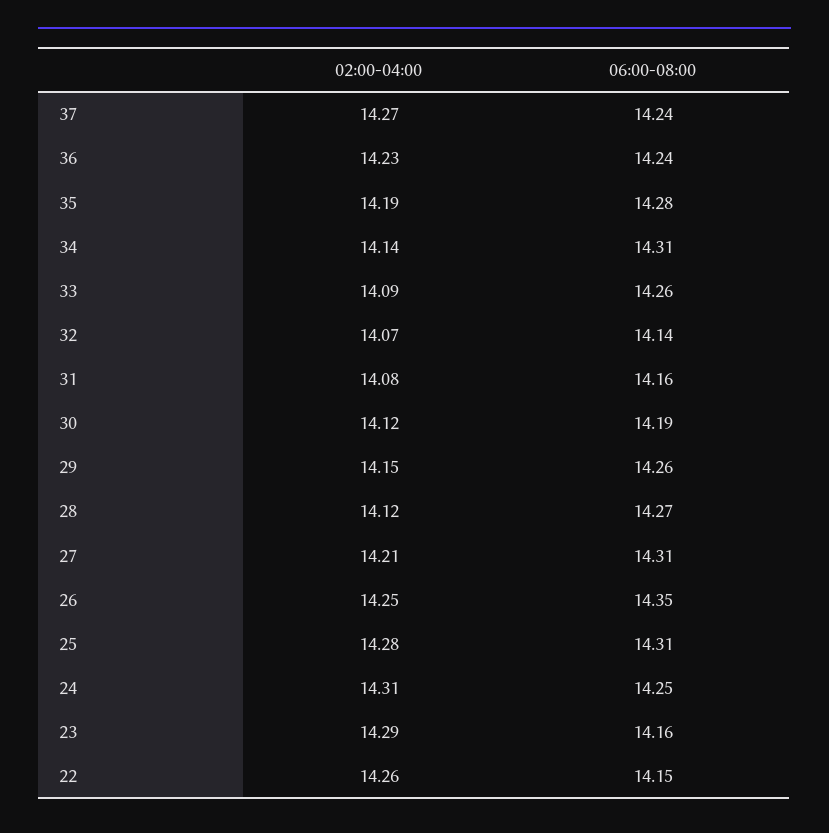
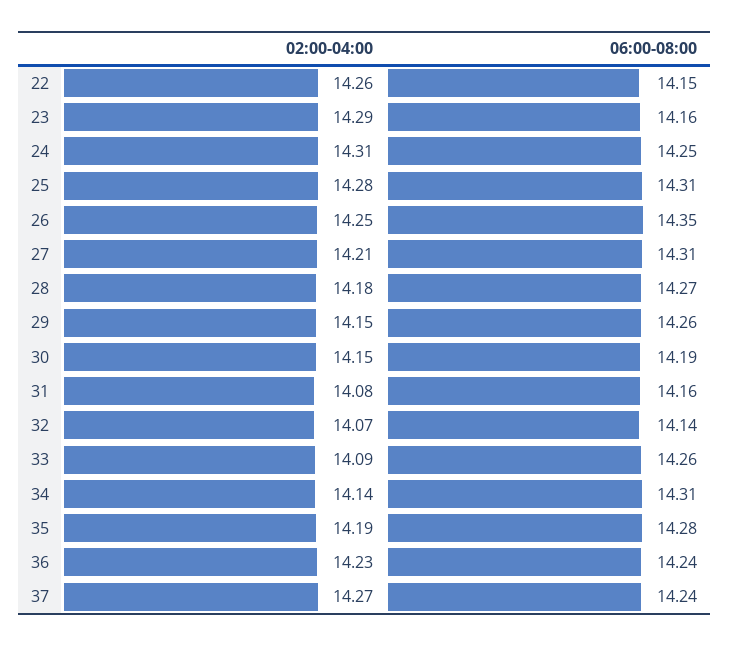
  {
    "02:00-04:00": {
      "37": 14.27,
      "36": 14.23,
      "35": 14.19,
      "34": 14.14,
      "33": 14.09,
      "32": 14.07,
      "31": 14.08,
-     "30": 14.12,
+     "30": 14.15,
      "29": 14.15,
-     "28": 14.12,
+     "28": 14.18,
      "27": 14.21,
      "26": 14.25,
      "25": 14.28,
      "24": 14.31,
      "23": 14.29,
      "22": 14.26
    },
    "06:00-08:00": {
      "37": 14.24,
      "36": 14.24,
      "35": 14.28,
      "34": 14.31,
      "33": 14.26,
      "32": 14.14,
      "31": 14.16,
      "30": 14.19,
      "29": 14.26,
      "28": 14.27,
      "27": 14.31,
      "26": 14.35,
      "25": 14.31,
      "24": 14.25,
      "23": 14.16,
      "22": 14.15
    }
  }

